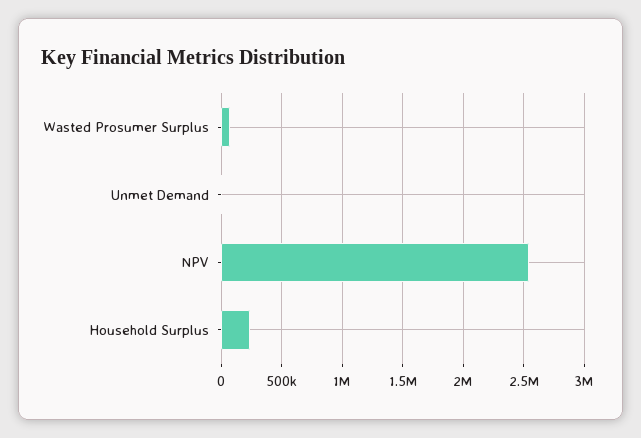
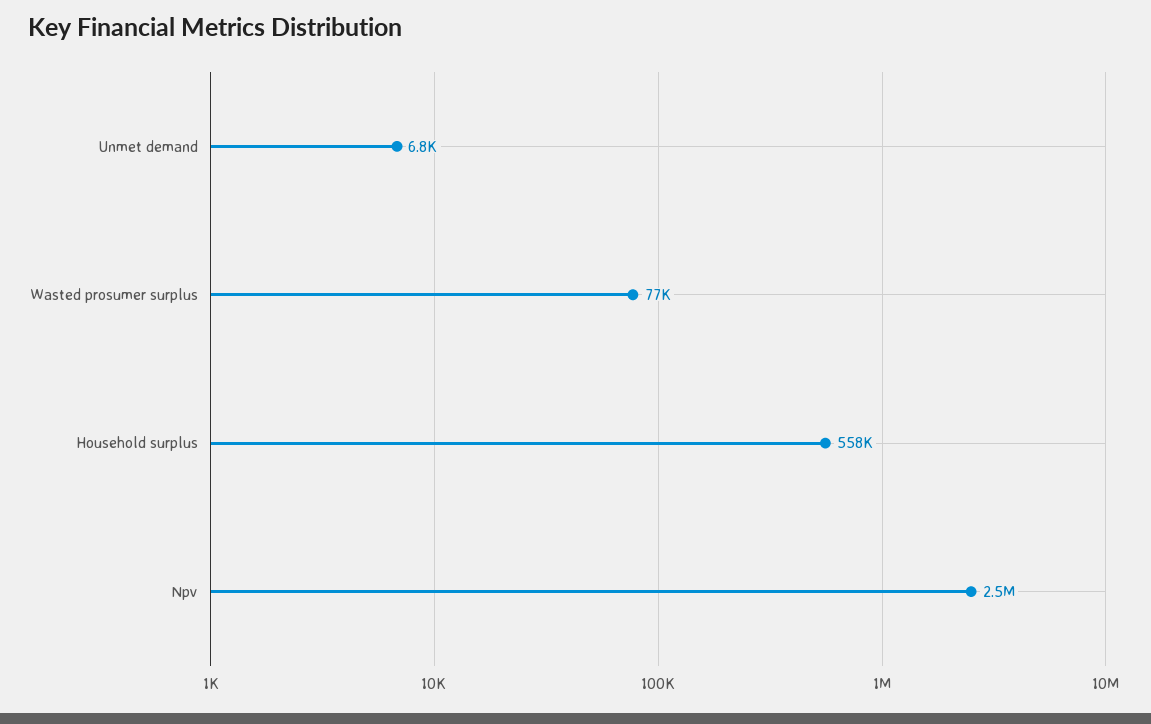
  {
    "Wasted Prosumer Surplus": 77000,
    "Unmet Demand": 6800,
    "NPV": 2500000,
-   "Household Surplus": 250000
+   "Household Surplus": 558000
  }

